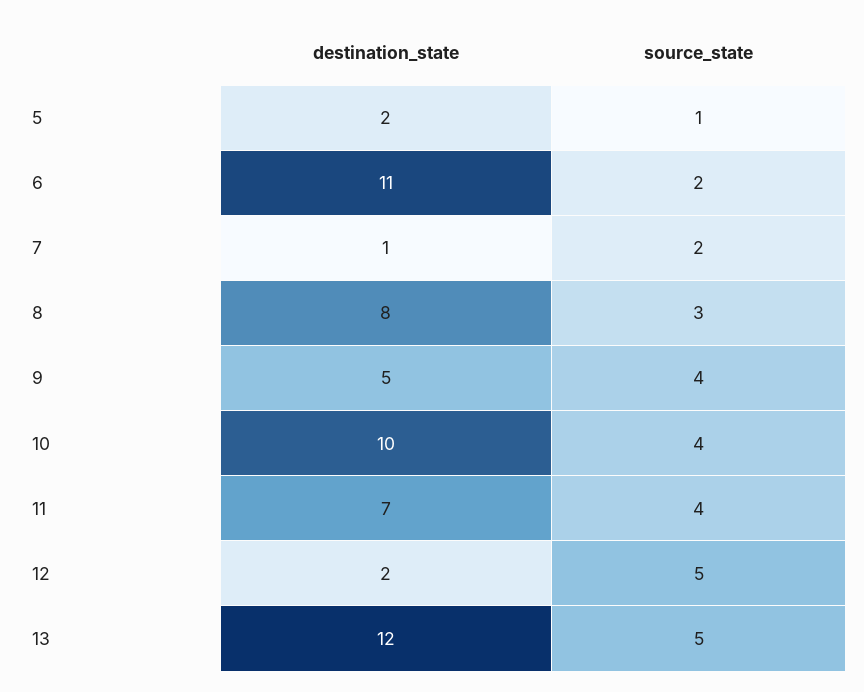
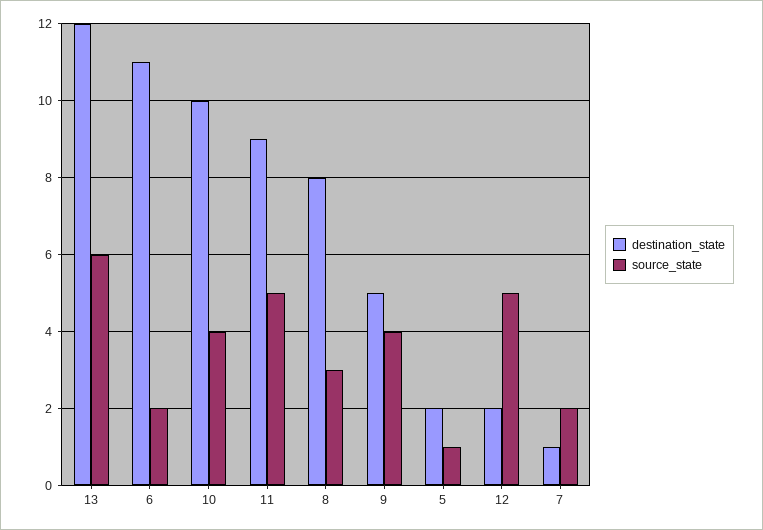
  {
    "destination_state": {
      "5": 2,
      "6": 11,
      "7": 1,
      "8": 8,
      "9": 5,
      "10": 10,
-     "11": 7,
+     "11": 9,
      "12": 2,
      "13": 12
    },
    "source_state": {
      "5": 1,
      "6": 2,
      "7": 2,
      "8": 3,
      "9": 4,
      "10": 4,
-     "11": 4,
+     "11": 5,
      "12": 5,
-     "13": 5
+     "13": 6
    }
  }

